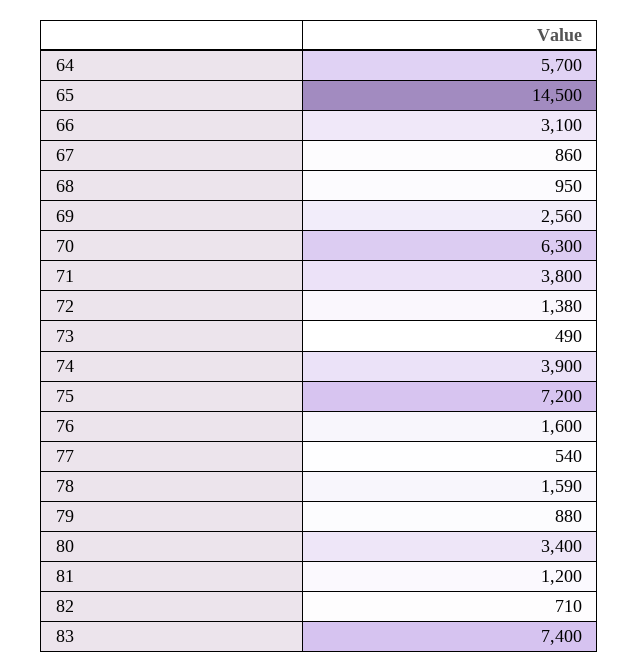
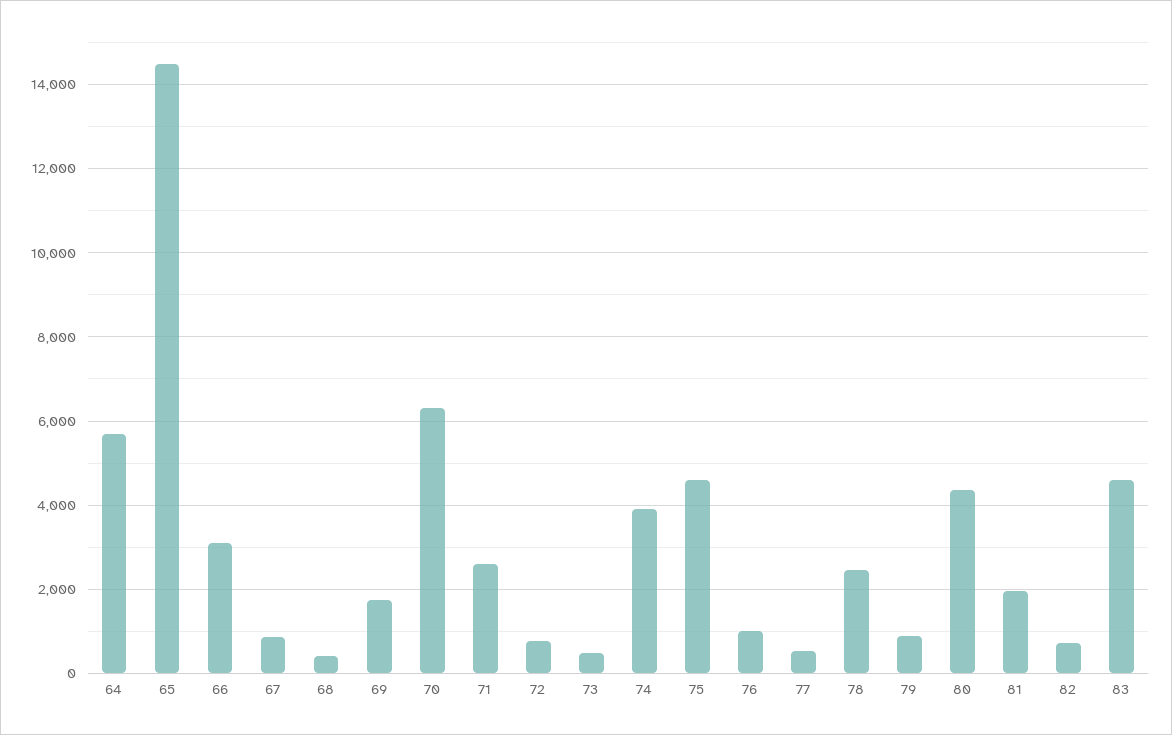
  {
    "64": 5700,
    "65": 14500,
    "66": 3100,
    "67": 860,
-   "68": 950,
+   "68": 400,
-   "69": 2560,
+   "69": 1800,
    "70": 6300,
-   "71": 3800,
+   "71": 2600,
-   "72": 1380,
+   "72": 800,
    "73": 490,
    "74": 3900,
-   "75": 7200,
+   "75": 4600,
-   "76": 1600,
+   "76": 1000,
    "77": 540,
-   "78": 1590,
+   "78": 2400,
    "79": 880,
-   "80": 3400,
+   "80": 4400,
-   "81": 1200,
+   "81": 2000,
    "82": 710,
-   "83": 7400
+   "83": 4600
  }

